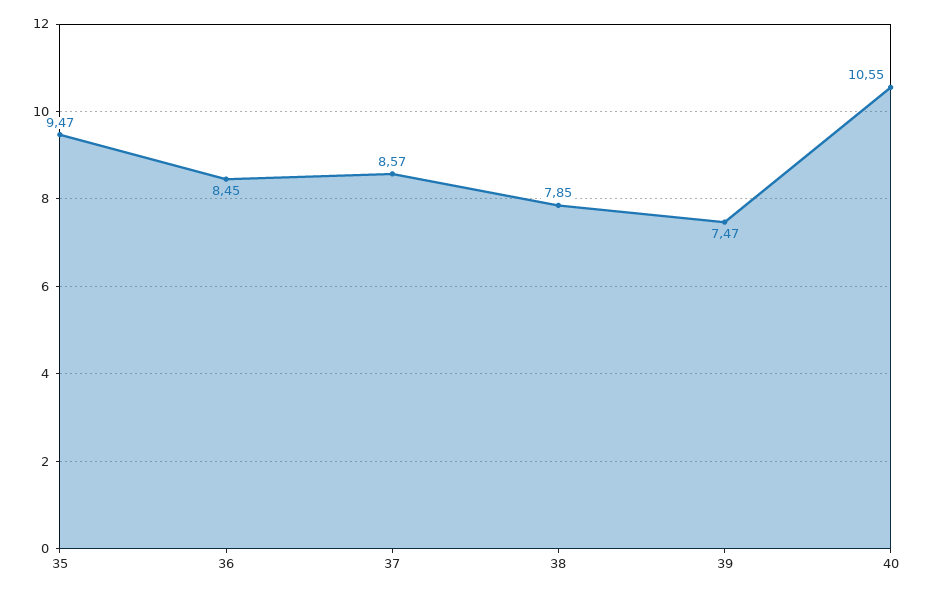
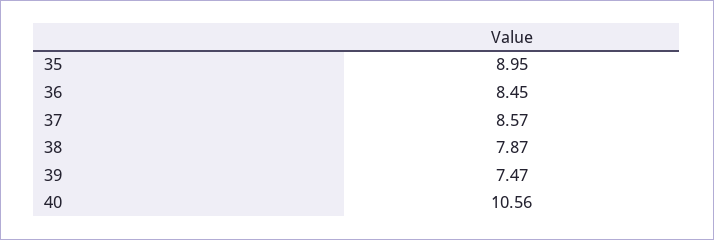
  {
-   "35": 9.47,
+   "35": 8.95,
    "36": 8.45,
    "37": 8.57,
-   "38": 7.85,
+   "38": 7.87,
    "39": 7.47,
-   "40": 10.55
+   "40": 10.56
  }

